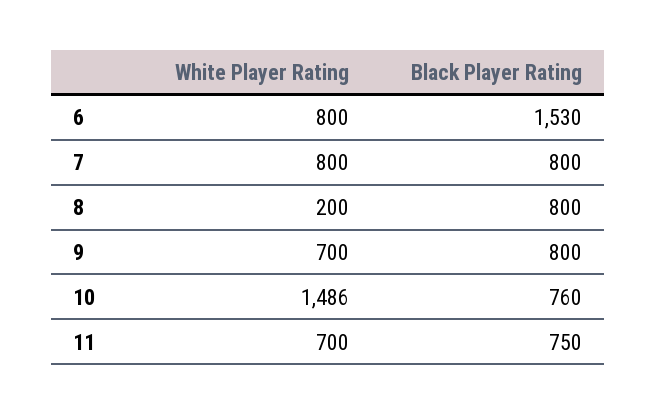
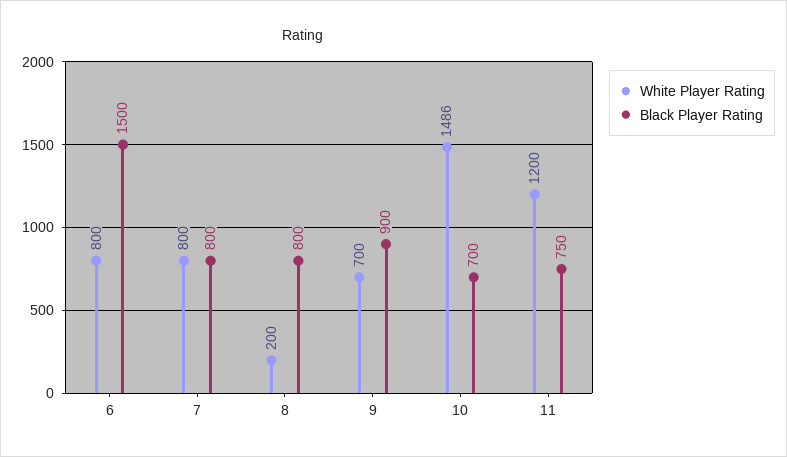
  {
    "White Player Rating": {
      "6": 800,
      "7": 800,
      "8": 200,
      "9": 700,
      "10": 1486,
-     "11": 700
+     "11": 1200
    },
    "Black Player Rating": {
-     "6": 1530,
+     "6": 1500,
      "7": 800,
      "8": 800,
-     "9": 800,
+     "9": 900,
-     "10": 760,
+     "10": 700,
      "11": 750
    }
  }

